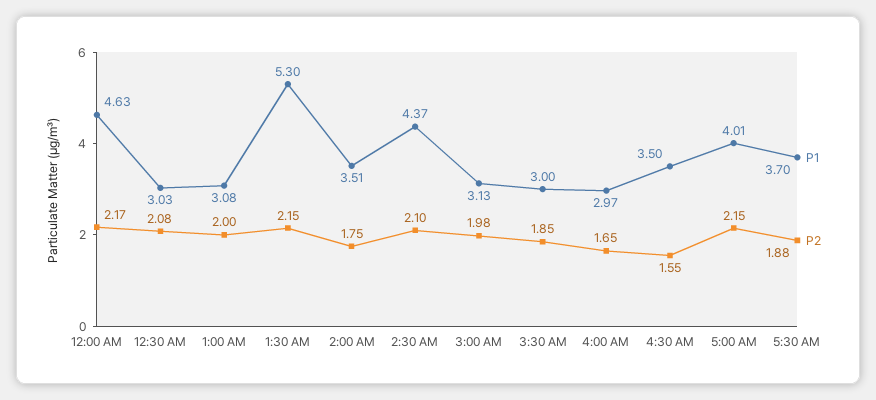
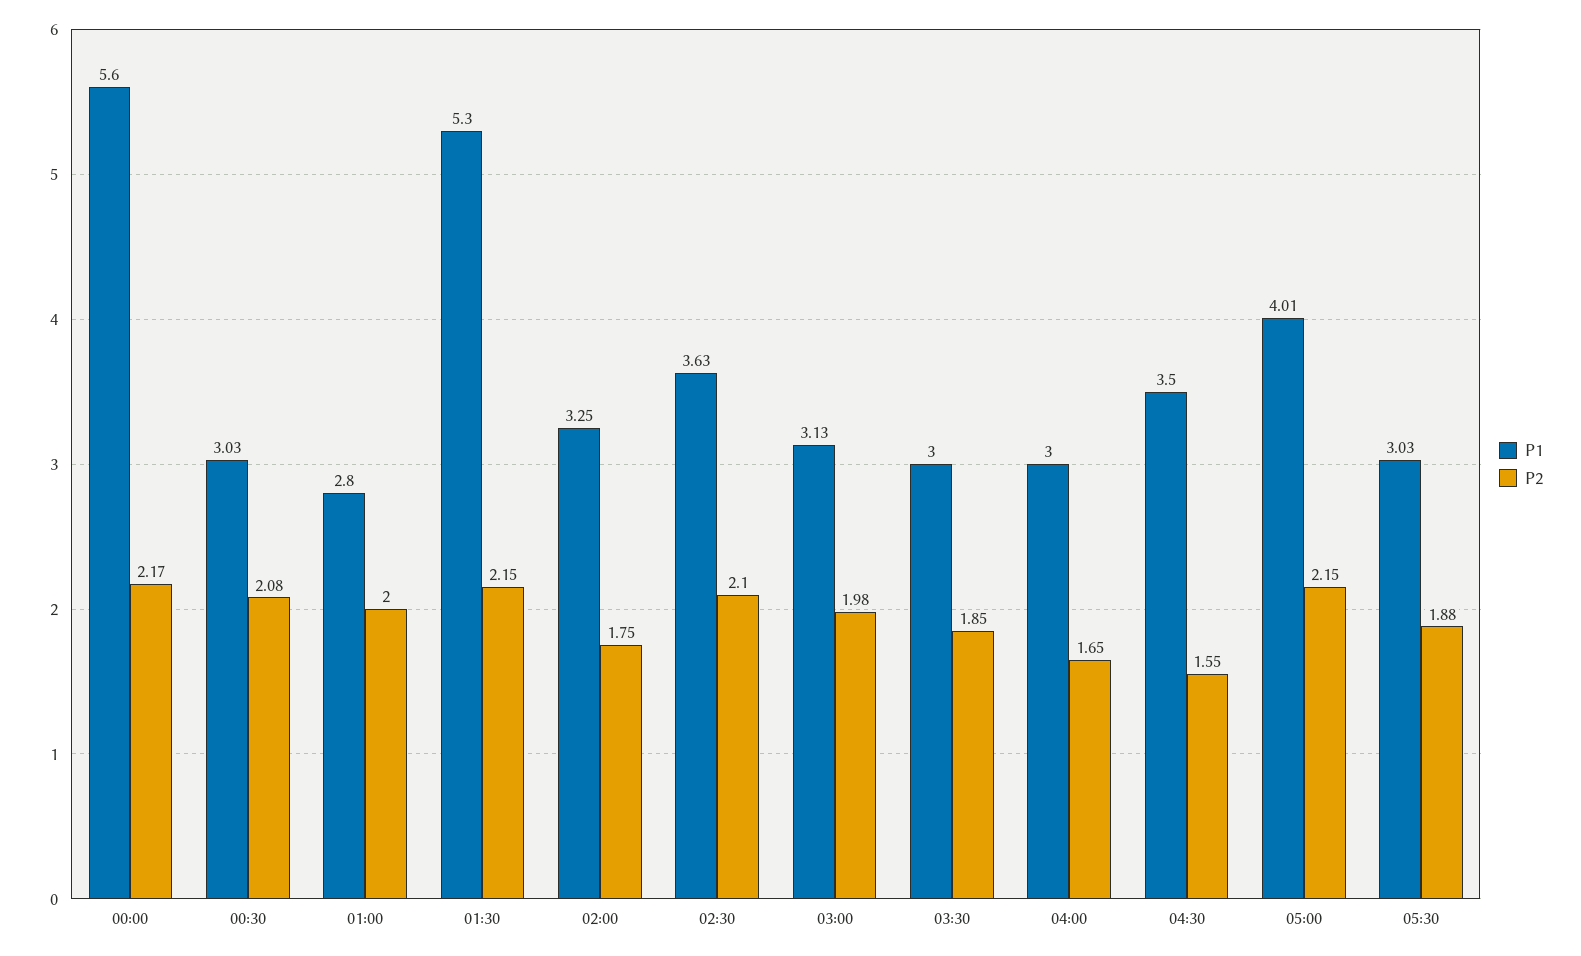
  {
    "P1": {
-     "12:00 AM": 4.63,
+     "12:00 AM": 5.6,
      "12:30 AM": 3.03,
-     "1:00 AM": 3.08,
+     "1:00 AM": 2.8,
      "1:30 AM": 5.3,
-     "2:00 AM": 3.51,
+     "2:00 AM": 3.25,
-     "2:30 AM": 4.37,
+     "2:30 AM": 3.63,
      "3:00 AM": 3.13,
      "3:30 AM": 3,
-     "4:00 AM": 2.97,
+     "4:00 AM": 3,
      "4:30 AM": 3.5,
      "5:00 AM": 4.01,
-     "5:30 AM": 3.7
+     "5:30 AM": 3.03
    },
    "P2": {
      "12:00 AM": 2.17,
      "12:30 AM": 2.08,
      "1:00 AM": 2,
      "1:30 AM": 2.15,
      "2:00 AM": 1.75,
      "2:30 AM": 2.1,
      "3:00 AM": 1.98,
      "3:30 AM": 1.85,
      "4:00 AM": 1.65,
      "4:30 AM": 1.55,
      "5:00 AM": 2.15,
      "5:30 AM": 1.88
    }
  }

